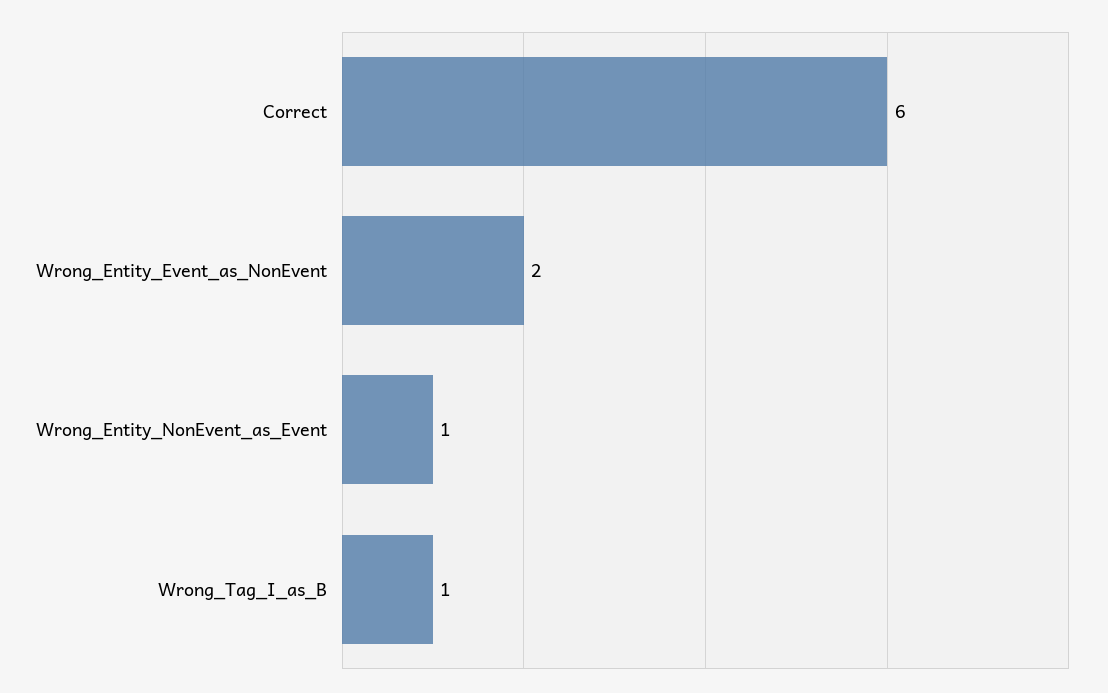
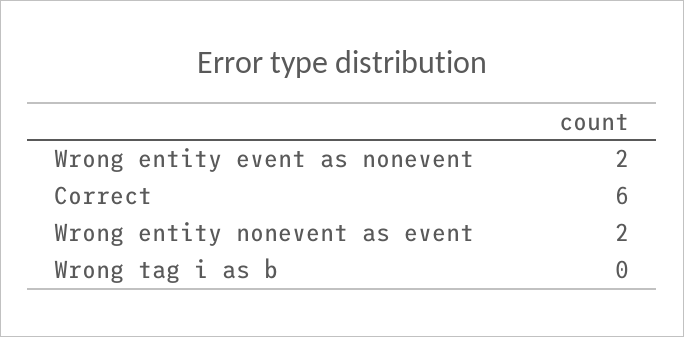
  {
    "Correct": 6,
    "Wrong_Entity_Event_as_NonEvent": 2,
-   "Wrong_Entity_NonEvent_as_Event": 1,
+   "Wrong_Entity_NonEvent_as_Event": 2,
-   "Wrong_Tag_I_as_B": 1
+   "Wrong_Tag_I_as_B": 0
  }

